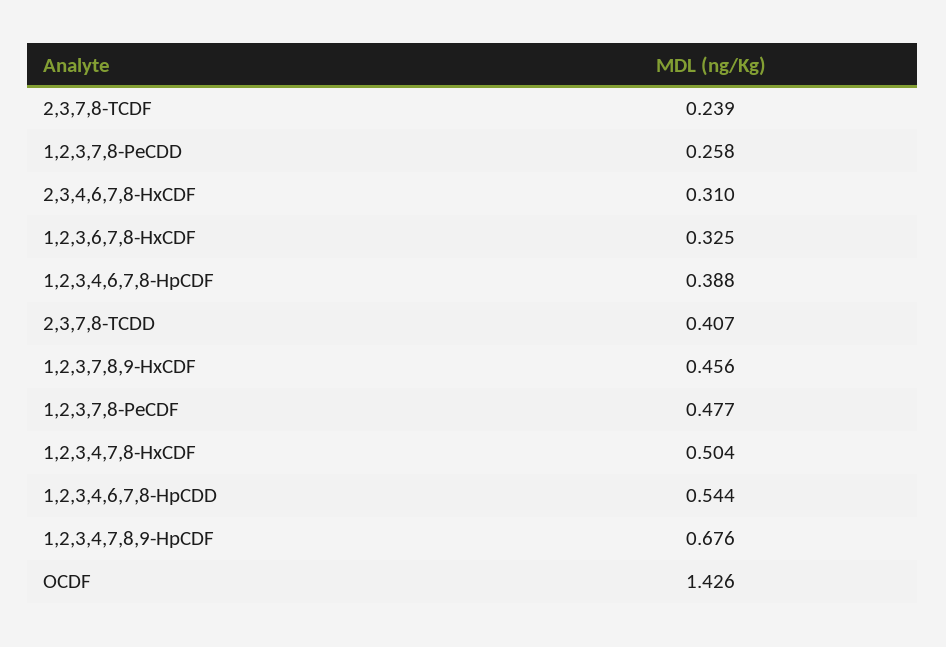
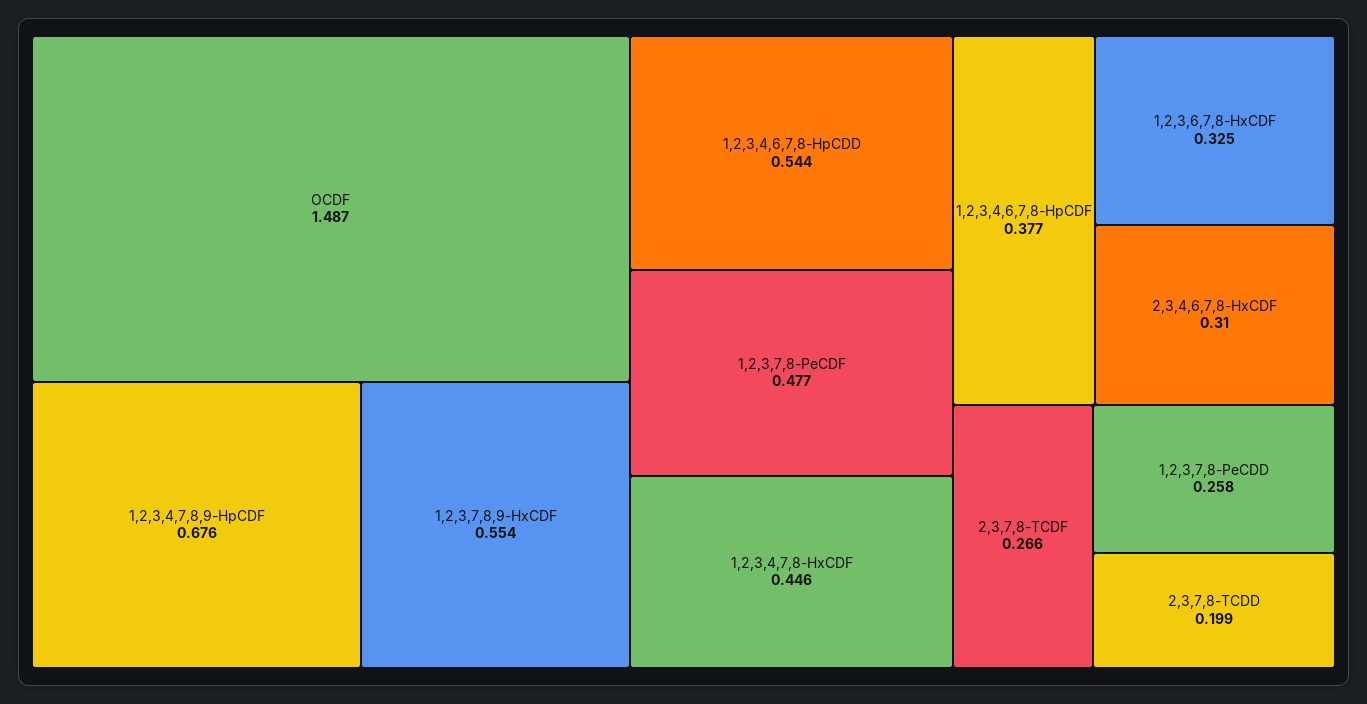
  {
-   "2,3,7,8-TCDF": 0.239,
+   "2,3,7,8-TCDF": 0.266,
    "1,2,3,7,8-PeCDD": 0.258,
    "2,3,4,6,7,8-HxCDF": 0.31,
    "1,2,3,6,7,8-HxCDF": 0.325,
-   "1,2,3,4,6,7,8-HpCDF": 0.388,
+   "1,2,3,4,6,7,8-HpCDF": 0.377,
-   "2,3,7,8-TCDD": 0.407,
+   "2,3,7,8-TCDD": 0.199,
-   "1,2,3,7,8,9-HxCDF": 0.456,
+   "1,2,3,7,8,9-HxCDF": 0.554,
    "1,2,3,7,8-PeCDF": 0.477,
-   "1,2,3,4,7,8-HxCDF": 0.504,
+   "1,2,3,4,7,8-HxCDF": 0.446,
    "1,2,3,4,6,7,8-HpCDD": 0.544,
    "1,2,3,4,7,8,9-HpCDF": 0.676,
-   "OCDF": 1.426
+   "OCDF": 1.487
  }

